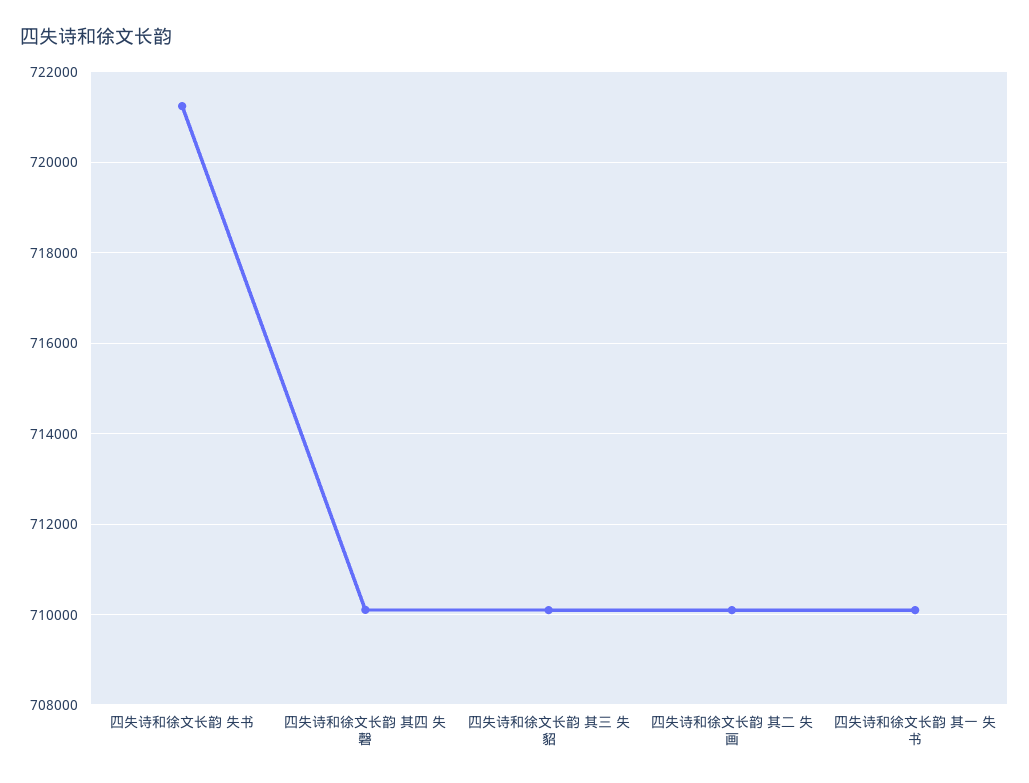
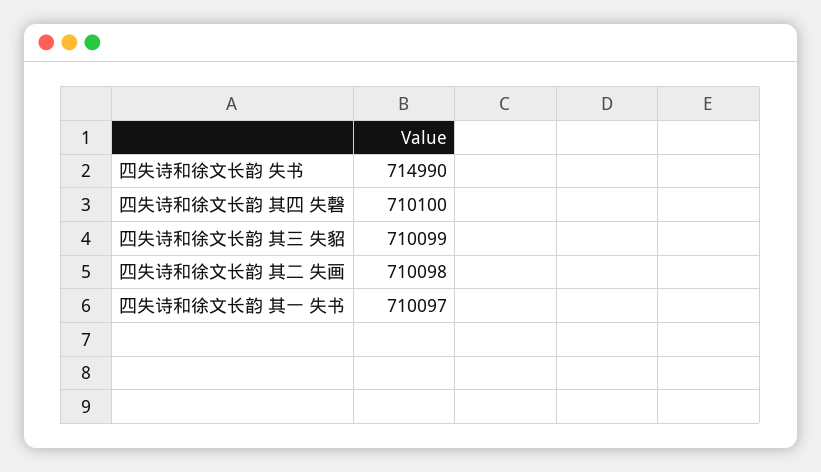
  {
-   "四失诗和徐文长韵 失书": 721200,
+   "四失诗和徐文长韵 失书": 714990,
    "四失诗和徐文长韵 其四 失磬": 710100,
    "四失诗和徐文长韵 其三 失貂": 710099,
    "四失诗和徐文长韵 其二 失画": 710098,
    "四失诗和徐文长韵 其一 失书": 710097
  }

